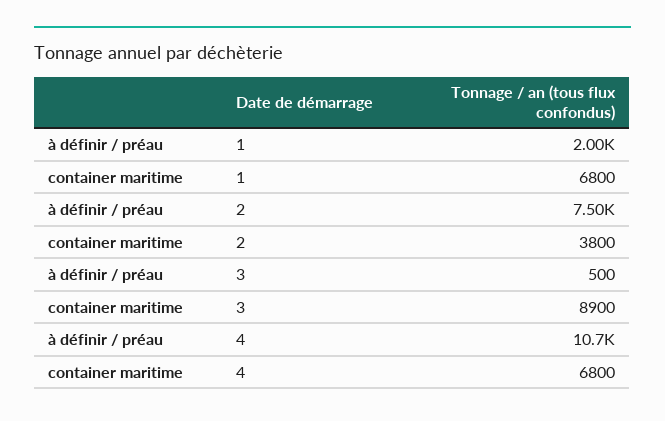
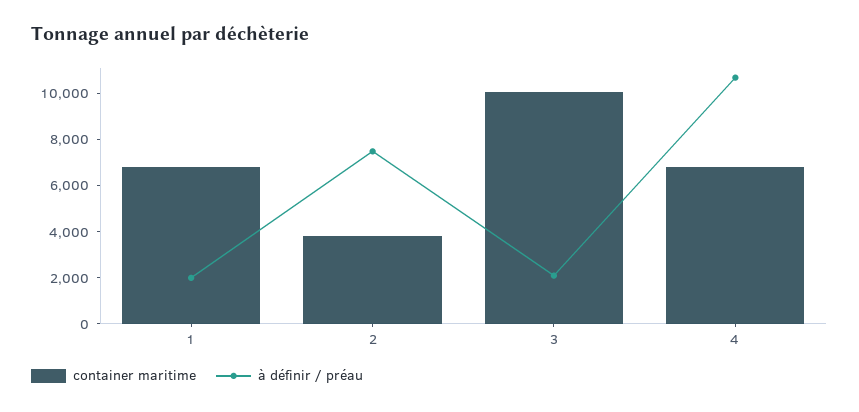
  {
    "à définir / préau": {
      "1": 2000,
      "2": 7500,
-     "3": 500,
+     "3": 2000,
      "4": 10700
    },
    "container maritime": {
      "1": 6800,
      "2": 3800,
-     "3": 8900,
+     "3": 10000,
      "4": 6800
    }
  }

